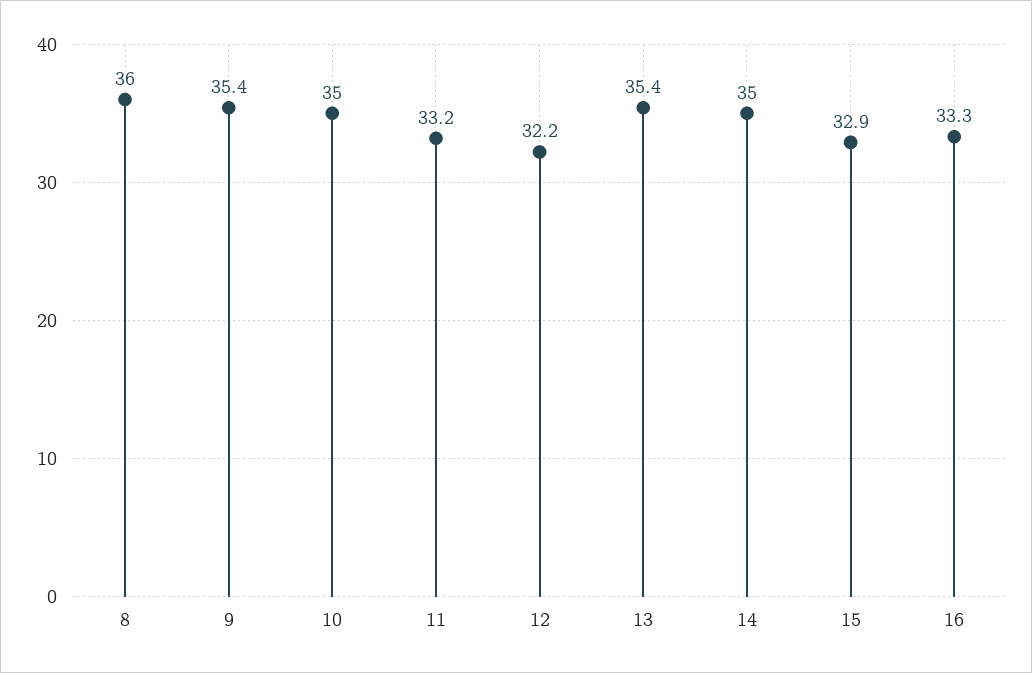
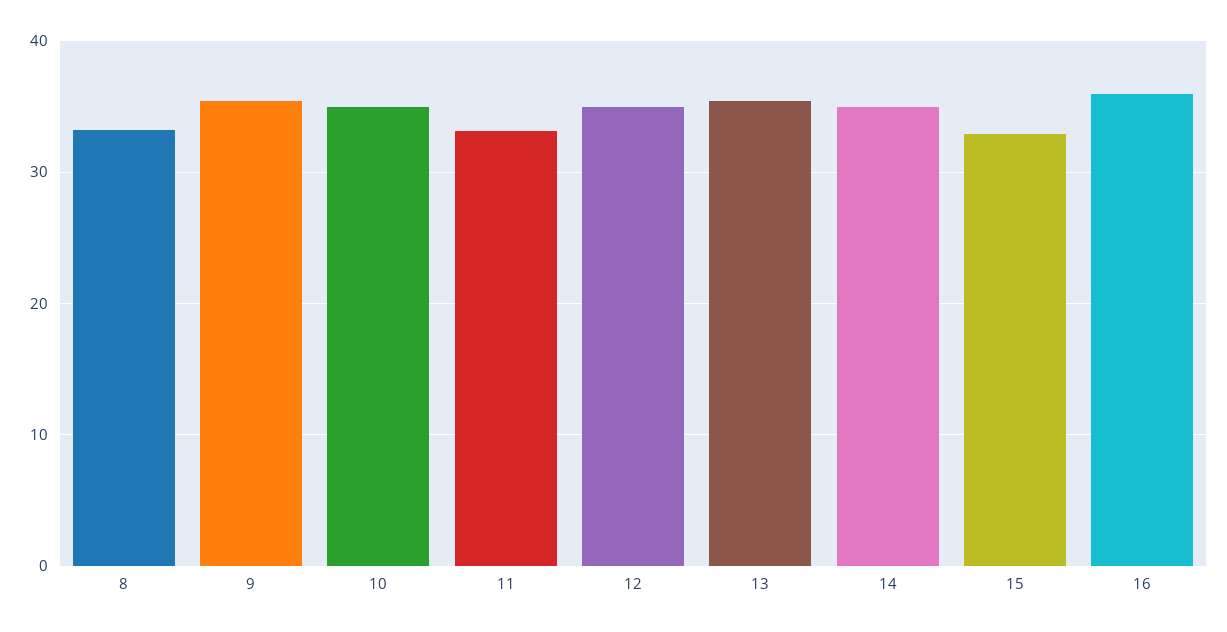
  {
-   "8": 36,
+   "8": 33,
    "9": 35.4,
    "10": 35,
    "11": 33.2,
-   "12": 32.2,
+   "12": 35,
    "13": 35.4,
    "14": 35,
    "15": 32.9,
-   "16": 33.3
+   "16": 36
  }

